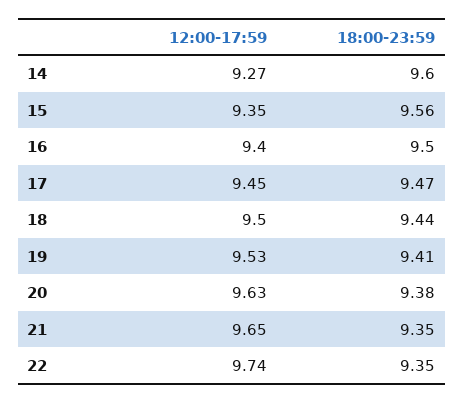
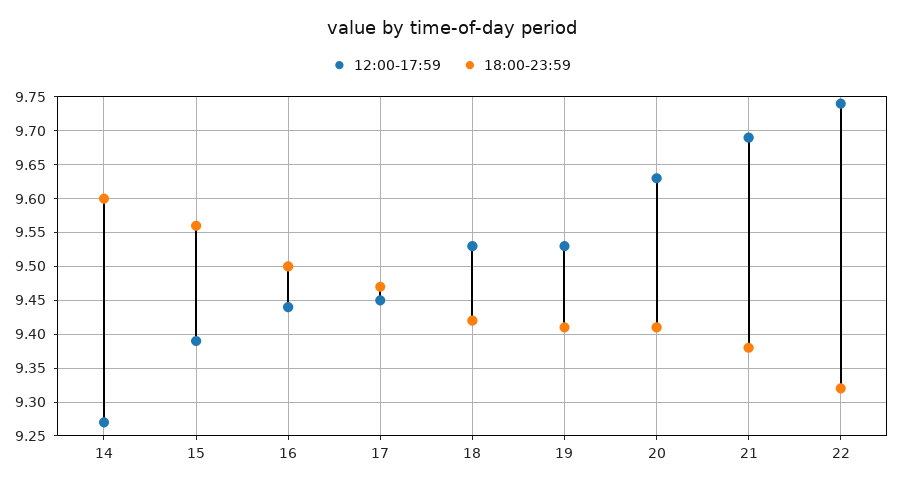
  {
    "12:00-17:59": {
      "14": 9.27,
-     "15": 9.35,
+     "15": 9.39,
-     "16": 9.4,
+     "16": 9.44,
      "17": 9.45,
-     "18": 9.5,
+     "18": 9.53,
      "19": 9.53,
      "20": 9.63,
-     "21": 9.65,
+     "21": 9.69,
      "22": 9.74
    },
    "18:00-23:59": {
      "14": 9.6,
      "15": 9.56,
      "16": 9.5,
      "17": 9.47,
-     "18": 9.44,
+     "18": 9.42,
      "19": 9.41,
-     "20": 9.38,
+     "20": 9.41,
-     "21": 9.35,
+     "21": 9.38,
-     "22": 9.35
+     "22": 9.32
    }
  }

